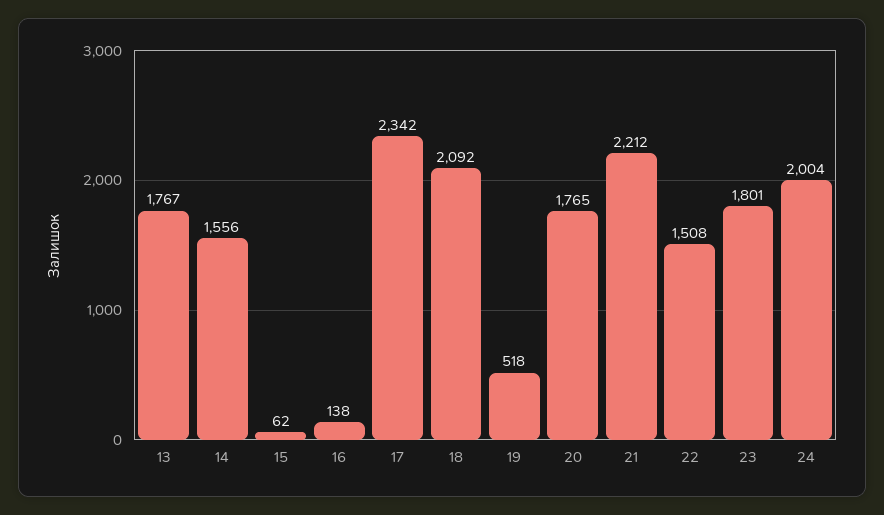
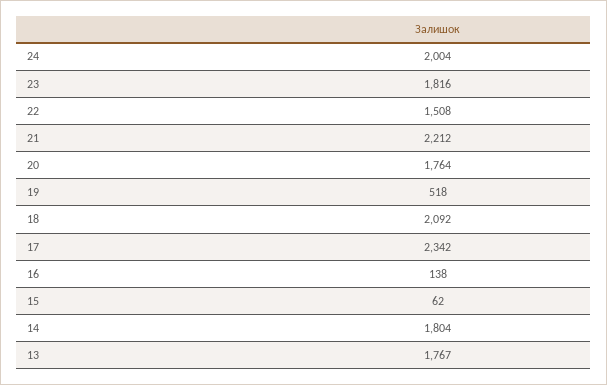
  {
    "13": 1767,
-   "14": 1556,
+   "14": 1804,
    "15": 62,
    "16": 138,
    "17": 2342,
    "18": 2092,
    "19": 518,
-   "20": 1765,
+   "20": 1764,
    "21": 2212,
    "22": 1508,
-   "23": 1801,
+   "23": 1816,
    "24": 2004
  }

